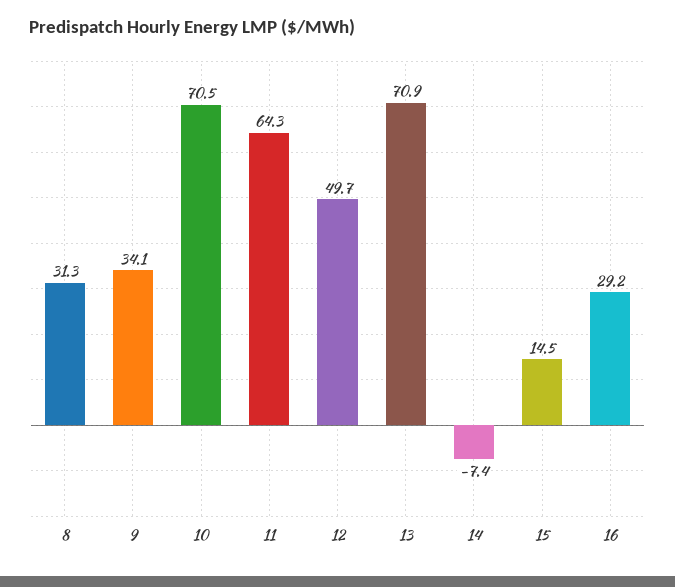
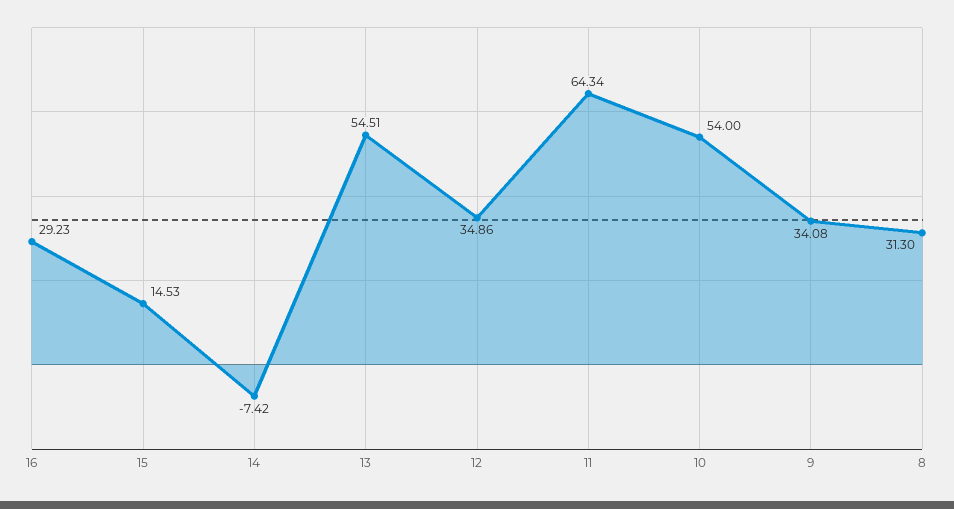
  {
    "8": 31.3,
    "9": 34.08,
-   "10": 70.5,
+   "10": 54,
    "11": 64.34,
-   "12": 49.7,
+   "12": 34.86,
-   "13": 70.9,
+   "13": 54.51,
    "14": -7.42,
    "15": 14.53,
    "16": 29.23
  }

